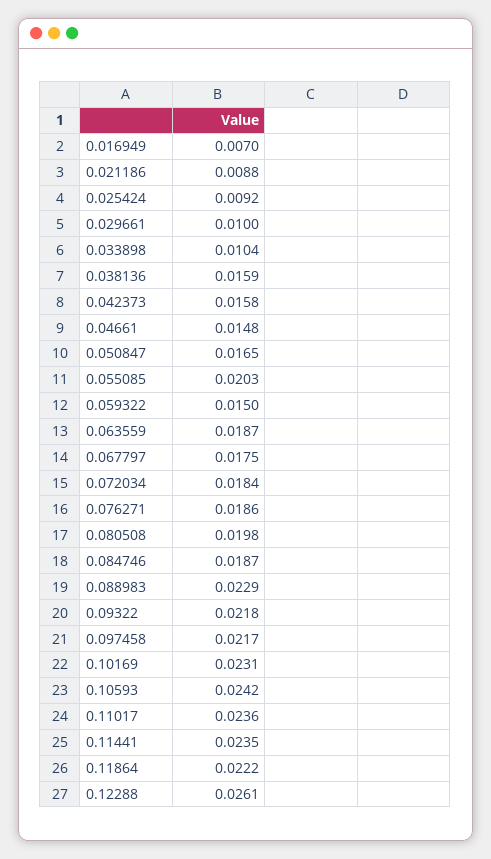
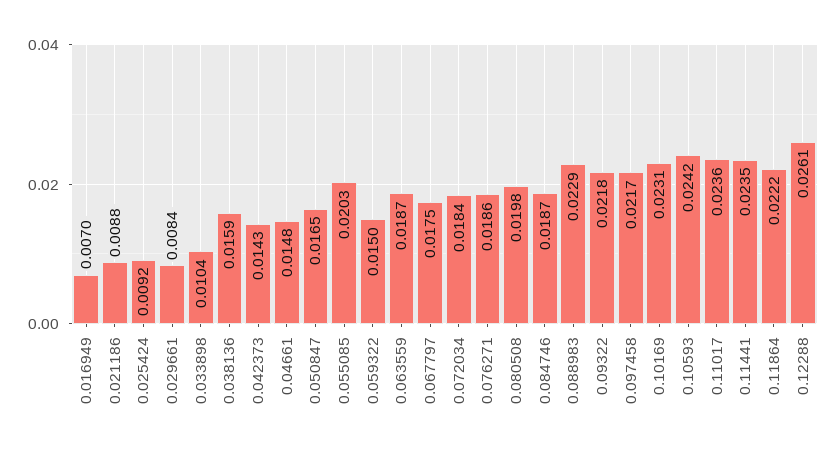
  {
    "0.016949": 0.007,
    "0.021186": 0.0088,
    "0.025424": 0.0092,
-   "0.029661": 0.01,
+   "0.029661": 0.0084,
    "0.033898": 0.0104,
    "0.038136": 0.0159,
-   "0.042373": 0.0158,
+   "0.042373": 0.0143,
    "0.04661": 0.0148,
    "0.050847": 0.0165,
    "0.055085": 0.0203,
    "0.059322": 0.015,
    "0.063559": 0.0187,
    "0.067797": 0.0175,
    "0.072034": 0.0184,
    "0.076271": 0.0186,
    "0.080508": 0.0198,
    "0.084746": 0.0187,
    "0.088983": 0.0229,
    "0.09322": 0.0218,
    "0.097458": 0.0217,
    "0.10169": 0.0231,
    "0.10593": 0.0242,
    "0.11017": 0.0236,
    "0.11441": 0.0235,
    "0.11864": 0.0222,
    "0.12288": 0.0261
  }

